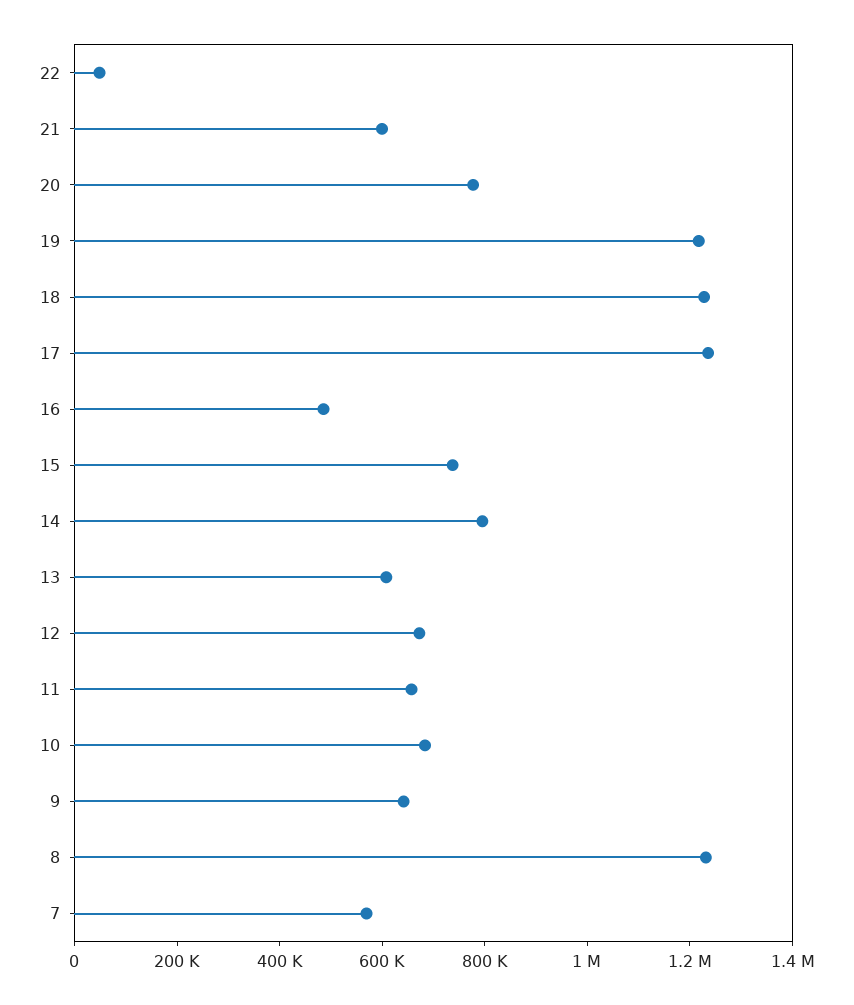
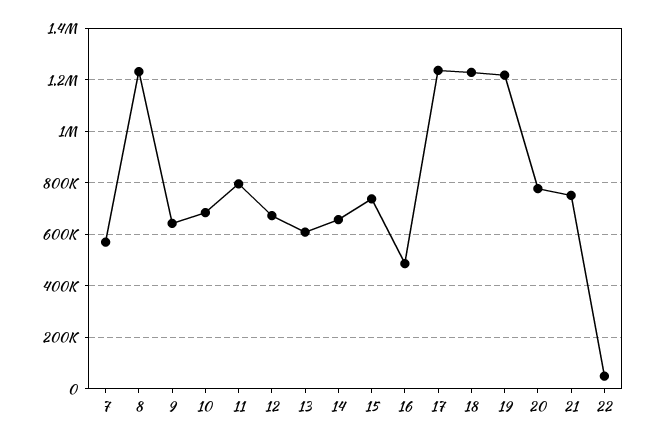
  {
    "22": 50000,
-   "21": 600000,
+   "21": 750000,
    "20": 775000,
    "19": 1225000,
    "18": 1225000,
    "17": 1225000,
    "16": 475000,
    "15": 725000,
-   "14": 800000,
+   "14": 650000,
    "13": 600000,
    "12": 675000,
-   "11": 650000,
+   "11": 800000,
    "10": 675000,
    "9": 650000,
    "8": 1225000,
    "7": 575000
  }

